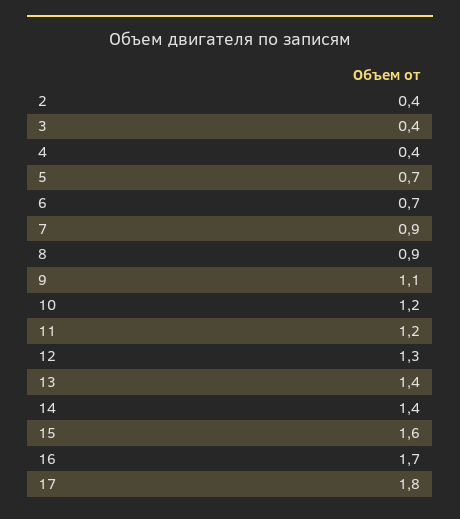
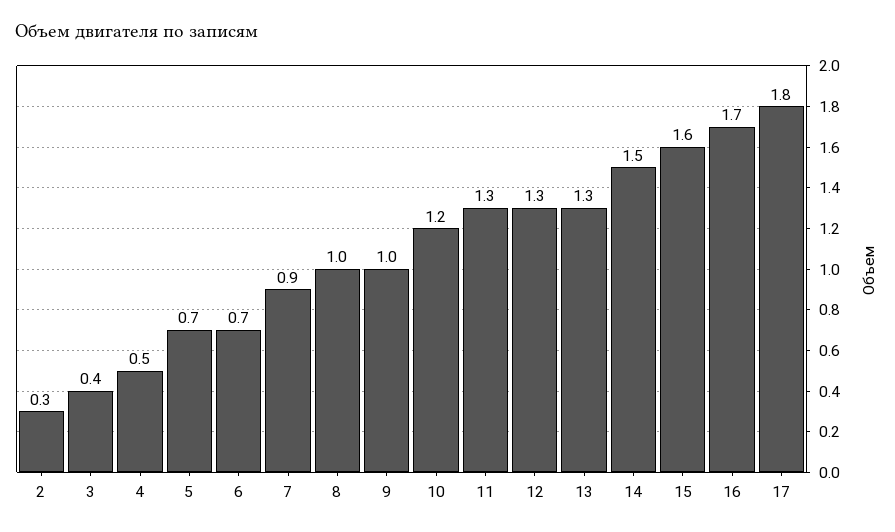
  {
-   "2": 0.4,
+   "2": 0.3,
    "3": 0.4,
-   "4": 0.4,
+   "4": 0.5,
    "5": 0.7,
    "6": 0.7,
    "7": 0.9,
-   "8": 0.9,
+   "8": 1,
-   "9": 1.1,
+   "9": 1,
    "10": 1.2,
-   "11": 1.2,
+   "11": 1.3,
    "12": 1.3,
-   "13": 1.4,
+   "13": 1.3,
-   "14": 1.4,
+   "14": 1.5,
    "15": 1.6,
    "16": 1.7,
    "17": 1.8
  }

